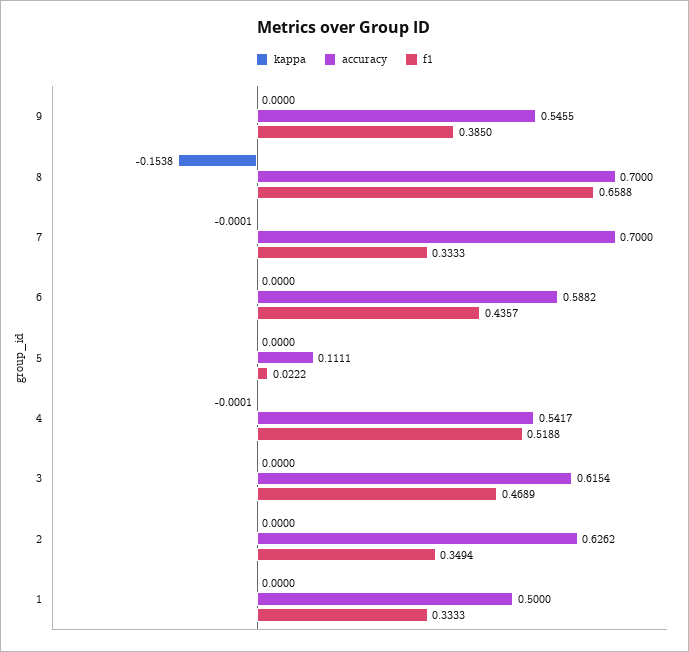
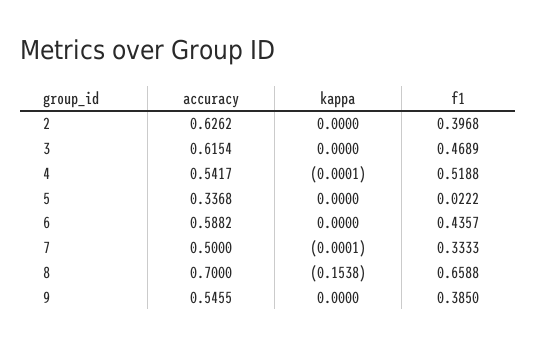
  {
    "kappa": {
      "9": 0,
      "8": -0.1538,
      "7": -0.0001,
      "6": 0,
      "5": 0,
      "4": -0.0001,
      "3": 0,
-     "2": 0,
+     "2": 0
-     "1": 0
    },
    "accuracy": {
      "9": 0.5455,
      "8": 0.7,
-     "7": 0.7,
+     "7": 0.5,
      "6": 0.5882,
-     "5": 0.1111,
+     "5": 0.3368,
      "4": 0.5417,
      "3": 0.6154,
-     "2": 0.6262,
+     "2": 0.6262
-     "1": 0.5
    },
    "f1": {
      "9": 0.385,
      "8": 0.6588,
      "7": 0.3333,
      "6": 0.4357,
      "5": 0.0222,
      "4": 0.5188,
      "3": 0.4689,
-     "2": 0.3494,
+     "2": 0.3968
-     "1": 0.3333
    }
  }

